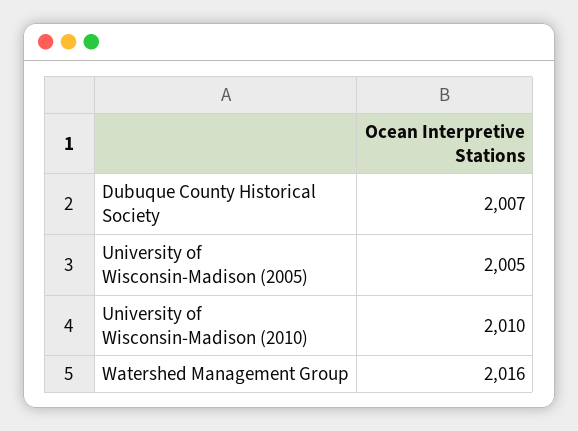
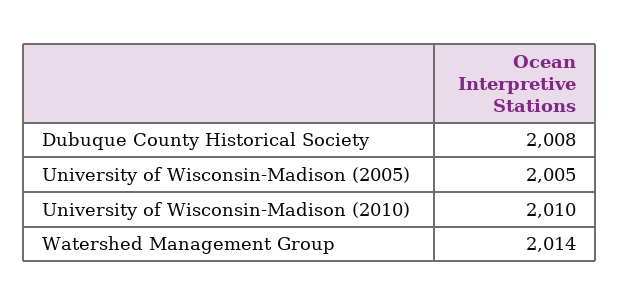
  {
-   "Dubuque County Historical Society": 2007,
+   "Dubuque County Historical Society": 2008,
    "University of Wisconsin-Madison (2005)": 2005,
    "University of Wisconsin-Madison (2010)": 2010,
-   "Watershed Management Group": 2016
+   "Watershed Management Group": 2014
  }

